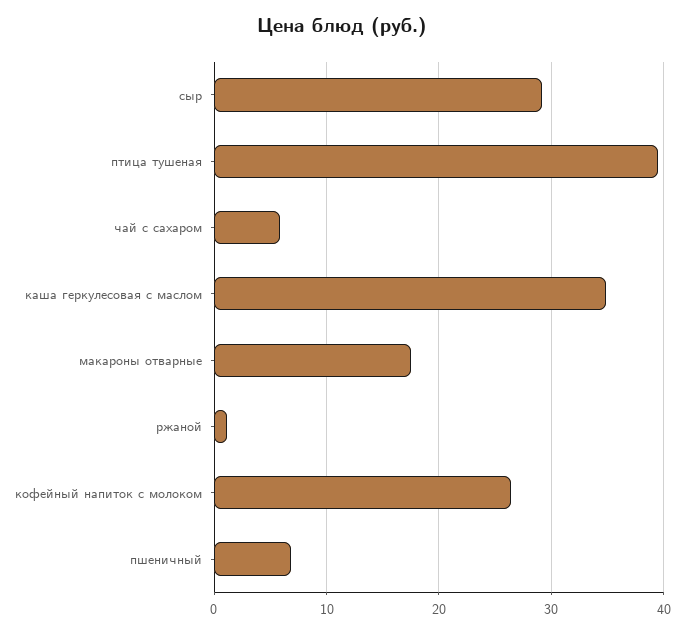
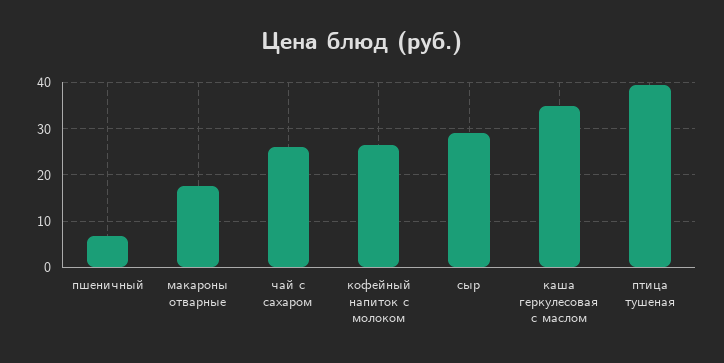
  {
    "сыр": 29,
    "птица тушеная": 40,
-   "чай с сахаром": 6,
+   "чай с сахаром": 26,
    "каша геркулесовая с маслом": 35,
    "макароны отварные": 18,
-   "ржаной": 1,
    "кофейный напиток с молоком": 26,
    "пшеничный": 7
  }

